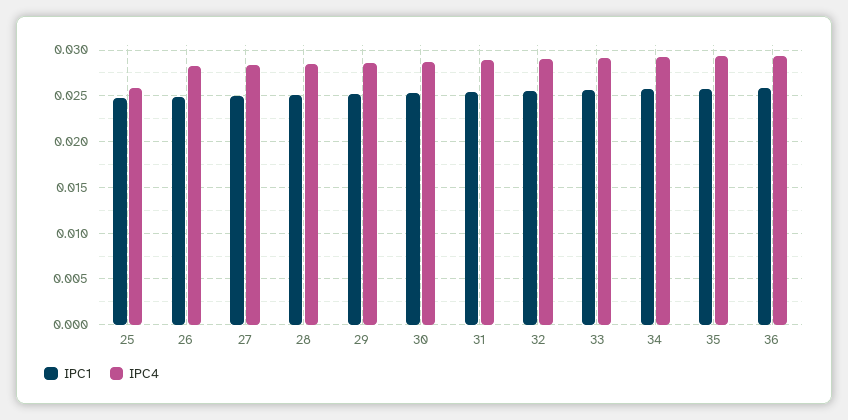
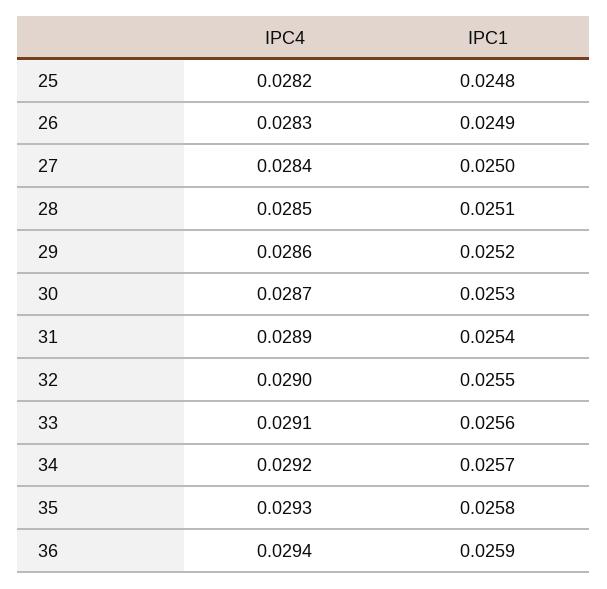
  {
    "IPC1": {
      "25": 0.0248,
      "26": 0.0249,
      "27": 0.025,
      "28": 0.0251,
      "29": 0.0252,
      "30": 0.0253,
      "31": 0.0254,
      "32": 0.0255,
      "33": 0.0256,
      "34": 0.0257,
      "35": 0.0258,
      "36": 0.0259
    },
    "IPC4": {
-     "25": 0.026,
+     "25": 0.0282,
      "26": 0.0283,
      "27": 0.0284,
      "28": 0.0285,
      "29": 0.0286,
      "30": 0.0287,
      "31": 0.0289,
      "32": 0.029,
      "33": 0.0291,
      "34": 0.0292,
      "35": 0.0293,
      "36": 0.0294
    }
  }

